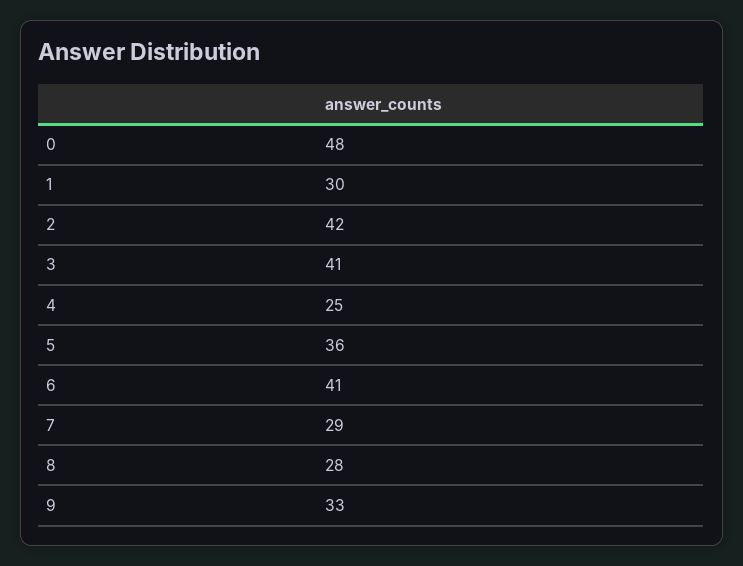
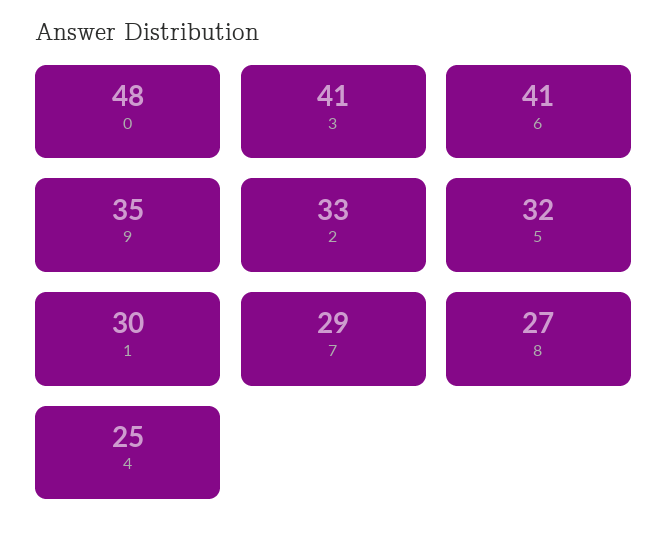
  {
    "0": 48,
    "1": 30,
-   "2": 42,
+   "2": 33,
    "3": 41,
    "4": 25,
-   "5": 36,
+   "5": 32,
    "6": 41,
    "7": 29,
-   "8": 28,
+   "8": 27,
-   "9": 33
+   "9": 35
  }

